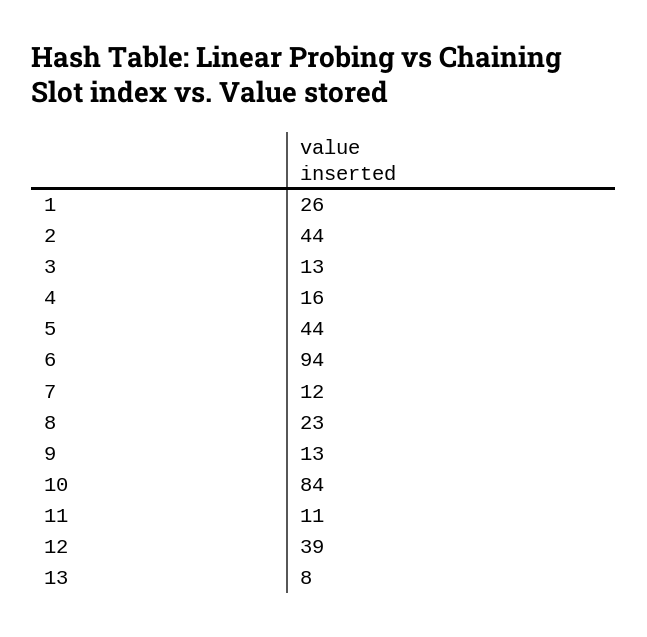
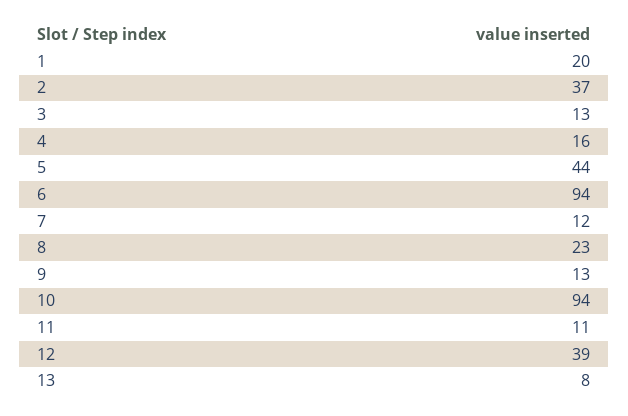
  {
-   "1": 26,
+   "1": 20,
-   "2": 44,
+   "2": 37,
    "3": 13,
    "4": 16,
    "5": 44,
    "6": 94,
    "7": 12,
    "8": 23,
    "9": 13,
-   "10": 84,
+   "10": 94,
    "11": 11,
    "12": 39,
    "13": 8
  }

